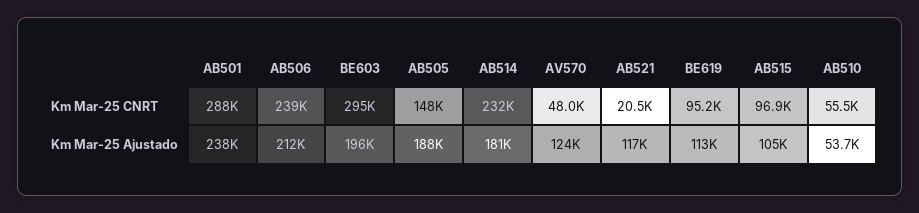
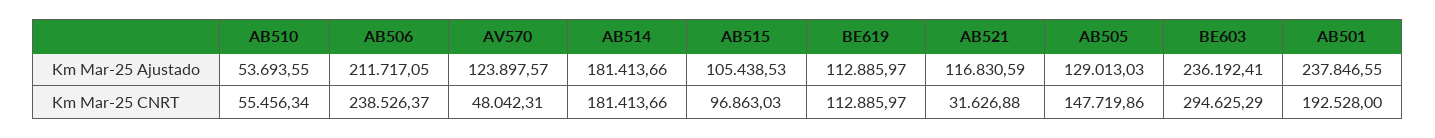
  {
    "AB501": {
-     "Km Mar-25 CNRT": 288000,
+     "Km Mar-25 CNRT": 192528,
      "Km Mar-25 Ajustado": 237846.55
    },
    "AB506": {
      "Km Mar-25 CNRT": 238526.37,
      "Km Mar-25 Ajustado": 211717.05
    },
    "BE603": {
      "Km Mar-25 CNRT": 294625.29,
-     "Km Mar-25 Ajustado": 196000
+     "Km Mar-25 Ajustado": 236192.41
    },
    "AB505": {
      "Km Mar-25 CNRT": 147719.86,
-     "Km Mar-25 Ajustado": 188000
+     "Km Mar-25 Ajustado": 129013.03
    },
    "AB514": {
-     "Km Mar-25 CNRT": 232000,
+     "Km Mar-25 CNRT": 181413.66,
      "Km Mar-25 Ajustado": 181413.66
    },
    "AV570": {
      "Km Mar-25 CNRT": 48042.31,
      "Km Mar-25 Ajustado": 123897.57
    },
    "AB521": {
-     "Km Mar-25 CNRT": 20500,
+     "Km Mar-25 CNRT": 31626.88,
      "Km Mar-25 Ajustado": 116830.59
    },
    "BE619": {
-     "Km Mar-25 CNRT": 95200,
+     "Km Mar-25 CNRT": 112885.97,
      "Km Mar-25 Ajustado": 112885.97
    },
    "AB515": {
      "Km Mar-25 CNRT": 96863.03,
      "Km Mar-25 Ajustado": 105438.53
    },
    "AB510": {
      "Km Mar-25 CNRT": 55456.34,
      "Km Mar-25 Ajustado": 53693.55
    }
  }

